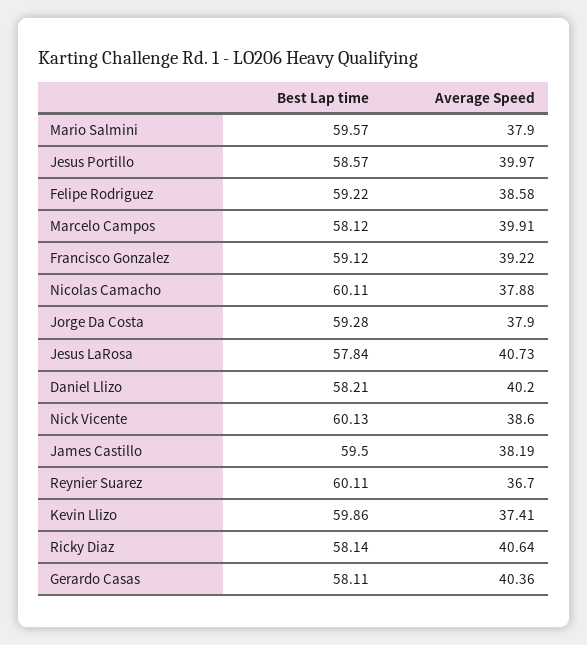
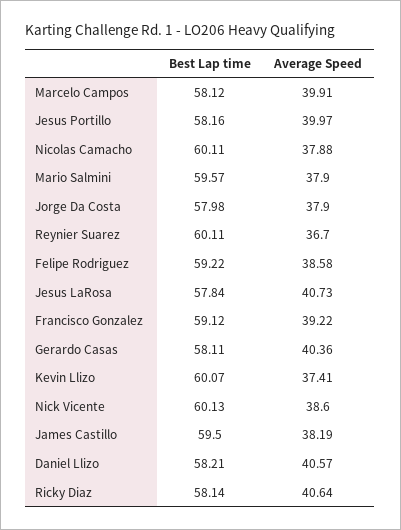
  {
    "Best Lap time": {
      "Mario Salmini": 59.57,
-     "Jesus Portillo": 58.57,
+     "Jesus Portillo": 58.16,
      "Felipe Rodriguez": 59.22,
      "Marcelo Campos": 58.12,
      "Francisco Gonzalez": 59.12,
      "Nicolas Camacho": 60.11,
-     "Jorge Da Costa": 59.28,
+     "Jorge Da Costa": 57.98,
      "Jesus LaRosa": 57.84,
      "Daniel Llizo": 58.21,
      "Nick Vicente": 60.13,
      "James Castillo": 59.5,
      "Reynier Suarez": 60.11,
-     "Kevin Llizo": 59.86,
+     "Kevin Llizo": 60.07,
      "Ricky Diaz": 58.14,
      "Gerardo Casas": 58.11
    },
    "Average Speed": {
      "Mario Salmini": 37.9,
      "Jesus Portillo": 39.97,
      "Felipe Rodriguez": 38.58,
      "Marcelo Campos": 39.91,
      "Francisco Gonzalez": 39.22,
      "Nicolas Camacho": 37.88,
      "Jorge Da Costa": 37.9,
      "Jesus LaRosa": 40.73,
-     "Daniel Llizo": 40.2,
+     "Daniel Llizo": 40.57,
      "Nick Vicente": 38.6,
      "James Castillo": 38.19,
      "Reynier Suarez": 36.7,
      "Kevin Llizo": 37.41,
      "Ricky Diaz": 40.64,
      "Gerardo Casas": 40.36
    }
  }

